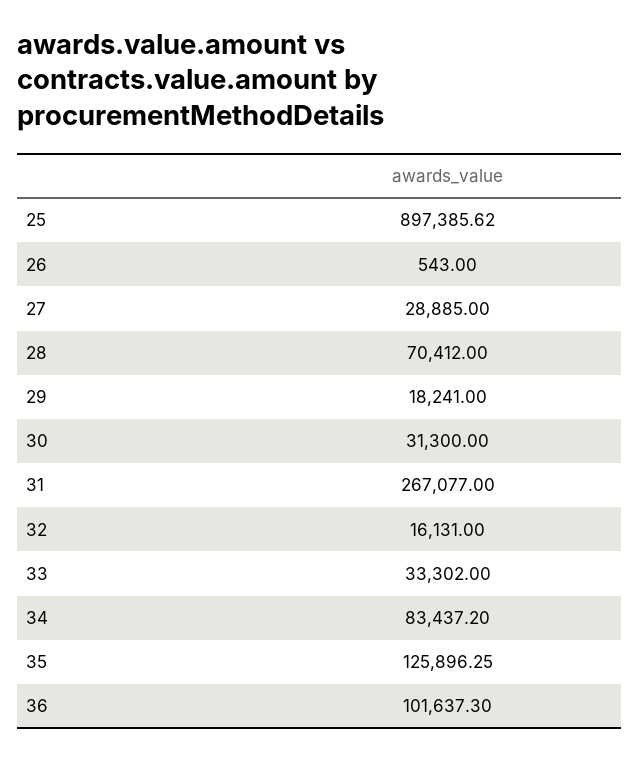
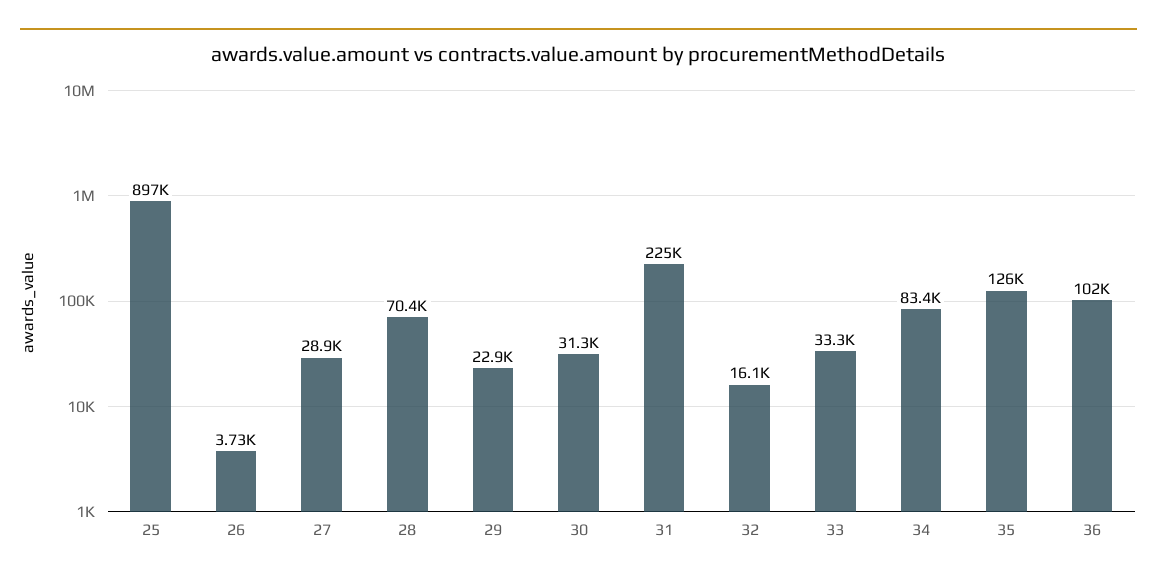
  {
    "25": 897385.62,
-   "26": 543,
+   "26": 3730,
    "27": 28885,
    "28": 70412,
-   "29": 18241,
+   "29": 22900,
    "30": 31300,
-   "31": 267077,
+   "31": 225000,
    "32": 16131,
    "33": 33302,
    "34": 83437.2,
    "35": 125896.25,
    "36": 101637.3
  }

